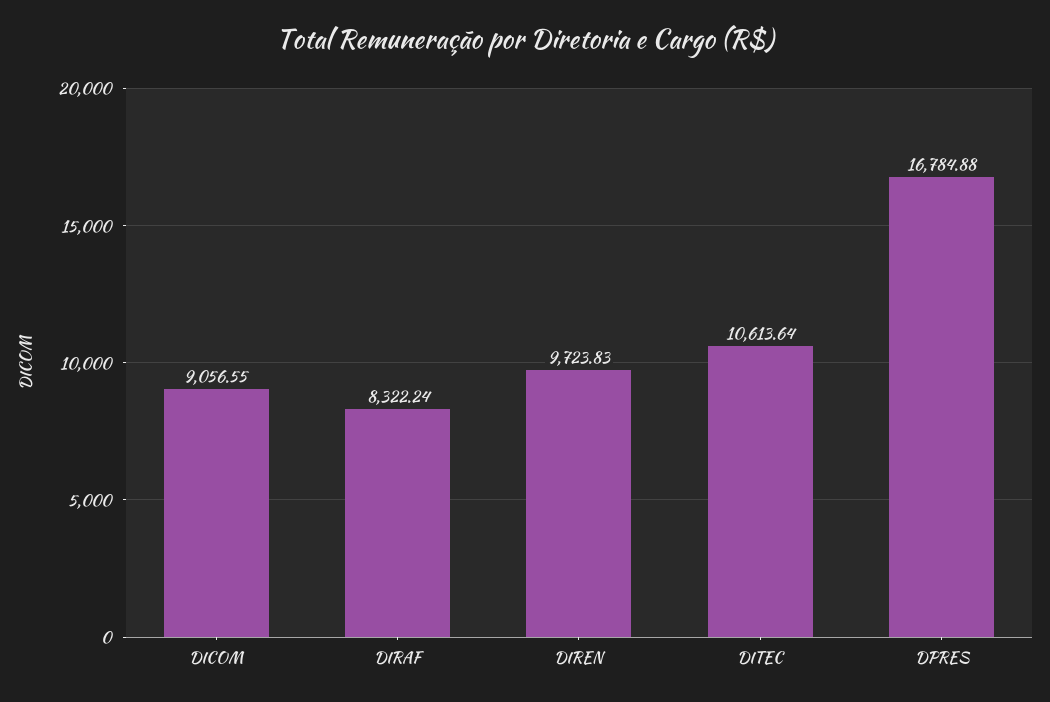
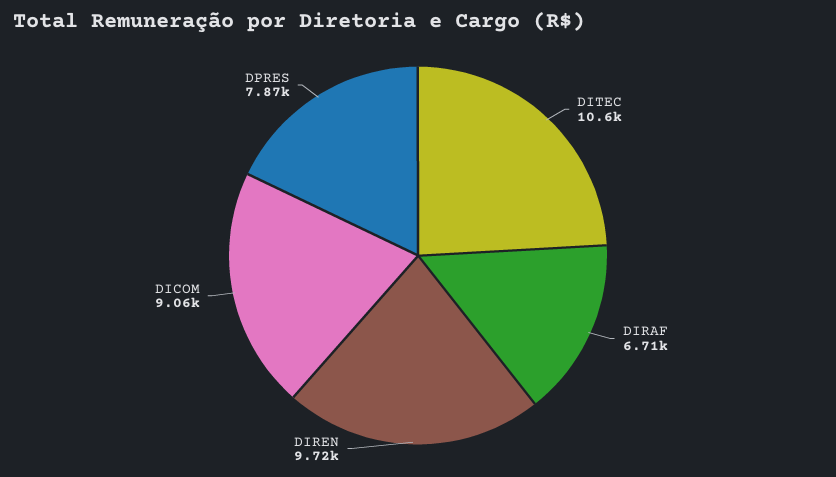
  {
    "DICOM": 9056.55,
-   "DIRAF": 8322.24,
+   "DIRAF": 6710,
    "DIREN": 9723.83,
    "DITEC": 10613.64,
-   "DPRES": 16784.88
+   "DPRES": 7870
  }

